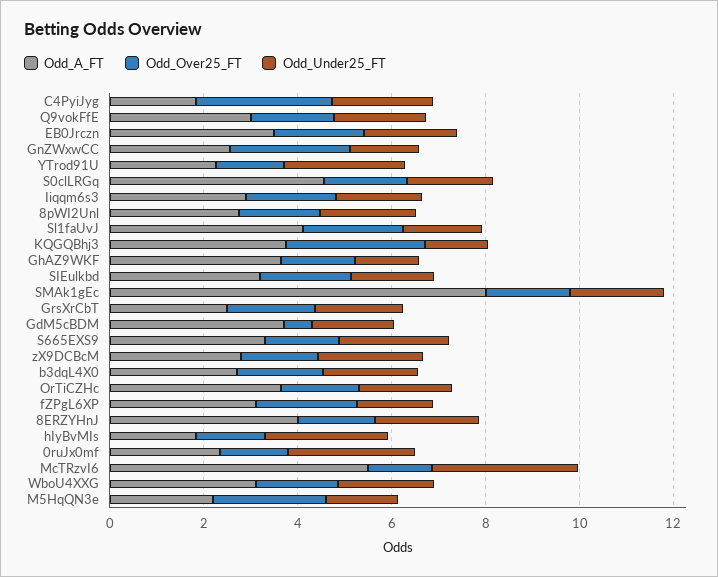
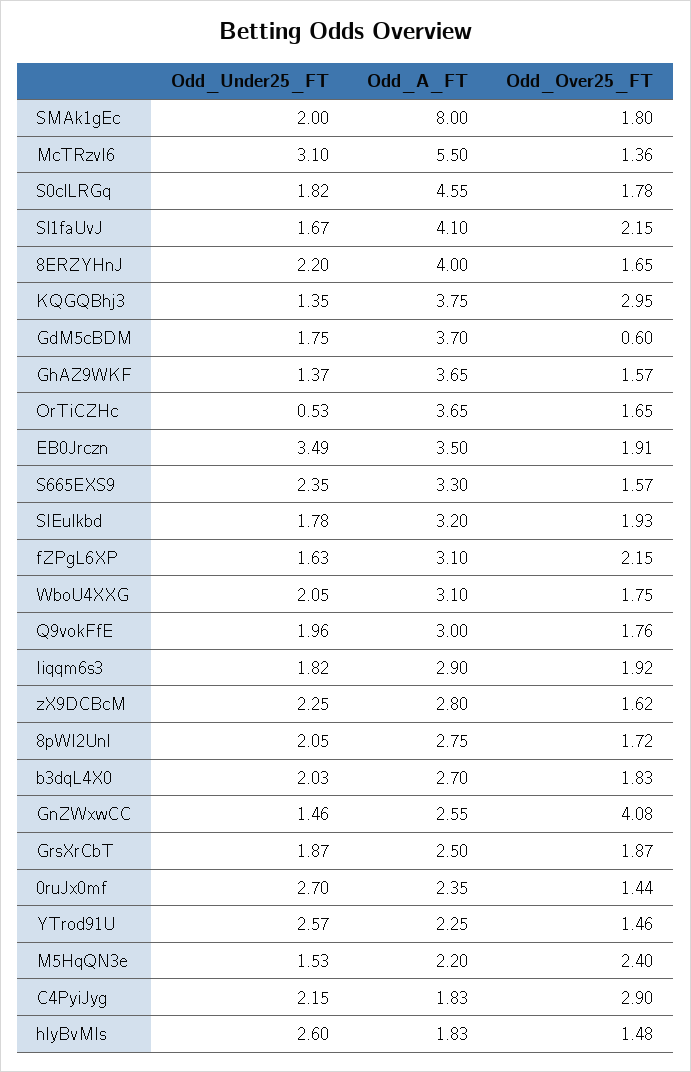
  {
    "Odd_A_FT": {
      "C4PyiJyg": 1.83,
      "Q9vokFfE": 3,
      "EB0Jrczn": 3.5,
      "GnZWxwCC": 2.55,
      "YTrod91U": 2.25,
      "S0clLRGq": 4.55,
      "Iiqqm6s3": 2.9,
      "8pWI2Unl": 2.75,
      "Sl1faUvJ": 4.1,
      "KQGQBhj3": 3.75,
      "GhAZ9WKF": 3.65,
      "SIEulkbd": 3.2,
      "SMAk1gEc": 8,
      "GrsXrCbT": 2.5,
      "GdM5cBDM": 3.7,
      "S665EXS9": 3.3,
      "zX9DCBcM": 2.8,
      "b3dqL4X0": 2.7,
      "OrTiCZHc": 3.65,
      "fZPgL6XP": 3.1,
      "8ERZYHnJ": 4,
      "hIyBvMIs": 1.83,
      "0ruJx0mf": 2.35,
      "McTRzvI6": 5.5,
      "WboU4XXG": 3.1,
      "M5HqQN3e": 2.2
    },
    "Odd_Over25_FT": {
      "C4PyiJyg": 2.9,
      "Q9vokFfE": 1.76,
      "EB0Jrczn": 1.91,
-     "GnZWxwCC": 2.5,
+     "GnZWxwCC": 4.08,
      "YTrod91U": 1.46,
      "S0clLRGq": 1.78,
      "Iiqqm6s3": 1.92,
      "8pWI2Unl": 1.72,
      "Sl1faUvJ": 2.15,
      "KQGQBhj3": 2.95,
      "GhAZ9WKF": 1.57,
      "SIEulkbd": 1.93,
      "SMAk1gEc": 1.8,
      "GrsXrCbT": 1.87,
      "GdM5cBDM": 0.6,
      "S665EXS9": 1.57,
      "zX9DCBcM": 1.62,
      "b3dqL4X0": 1.83,
      "OrTiCZHc": 1.65,
      "fZPgL6XP": 2.15,
      "8ERZYHnJ": 1.65,
      "hIyBvMIs": 1.48,
      "0ruJx0mf": 1.44,
      "McTRzvI6": 1.36,
      "WboU4XXG": 1.75,
      "M5HqQN3e": 2.4
    },
    "Odd_Under25_FT": {
      "C4PyiJyg": 2.15,
      "Q9vokFfE": 1.96,
-     "EB0Jrczn": 2,
+     "EB0Jrczn": 3.49,
      "GnZWxwCC": 1.46,
      "YTrod91U": 2.57,
      "S0clLRGq": 1.82,
      "Iiqqm6s3": 1.82,
      "8pWI2Unl": 2.05,
      "Sl1faUvJ": 1.67,
      "KQGQBhj3": 1.35,
      "GhAZ9WKF": 1.37,
      "SIEulkbd": 1.78,
      "SMAk1gEc": 2,
      "GrsXrCbT": 1.87,
      "GdM5cBDM": 1.75,
      "S665EXS9": 2.35,
      "zX9DCBcM": 2.25,
      "b3dqL4X0": 2.03,
-     "OrTiCZHc": 2,
+     "OrTiCZHc": 0.53,
      "fZPgL6XP": 1.63,
      "8ERZYHnJ": 2.2,
      "hIyBvMIs": 2.6,
      "0ruJx0mf": 2.7,
      "McTRzvI6": 3.1,
      "WboU4XXG": 2.05,
      "M5HqQN3e": 1.53
    }
  }

